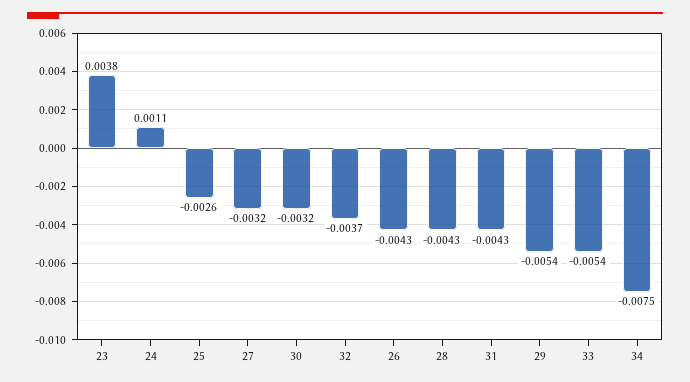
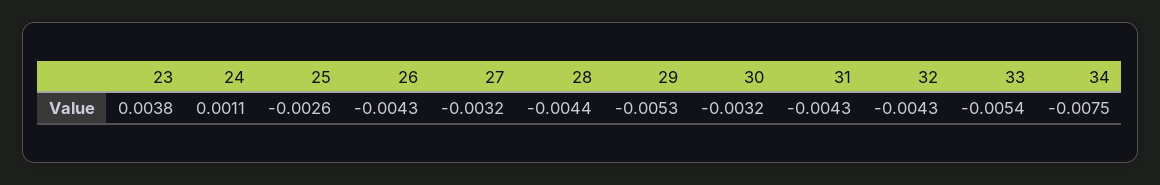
  {
    "23": 0.0038,
    "24": 0.0011,
    "25": -0.0026,
    "27": -0.0032,
    "30": -0.0032,
-   "32": -0.0037,
+   "32": -0.0043,
    "26": -0.0043,
-   "28": -0.0043,
+   "28": -0.0044,
    "31": -0.0043,
-   "29": -0.0054,
+   "29": -0.0053,
    "33": -0.0054,
    "34": -0.0075
  }

